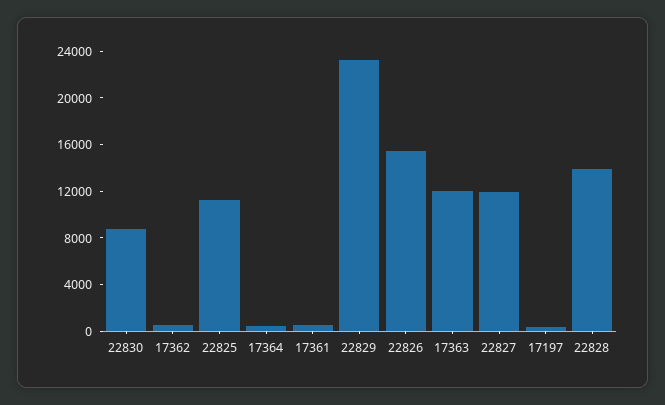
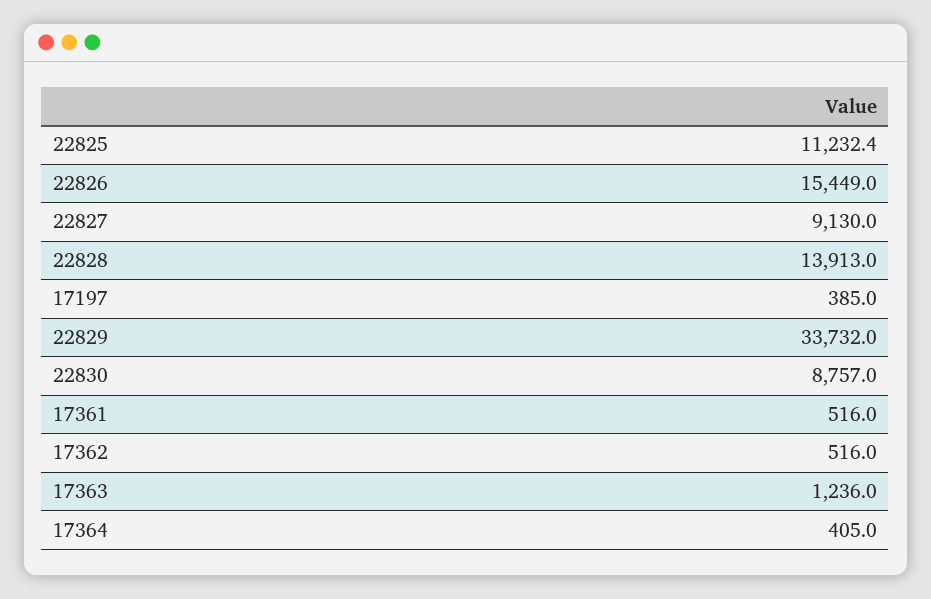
  {
    "22830": 8757,
    "17362": 516,
    "22825": 11232.4,
    "17364": 405,
    "17361": 516,
-   "22829": 23000,
+   "22829": 33732,
    "22826": 15449,
-   "17363": 12000,
+   "17363": 1236,
-   "22827": 12000,
+   "22827": 9130,
    "17197": 385,
    "22828": 13913
  }

